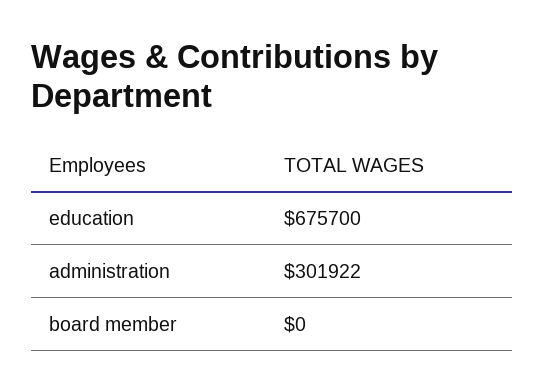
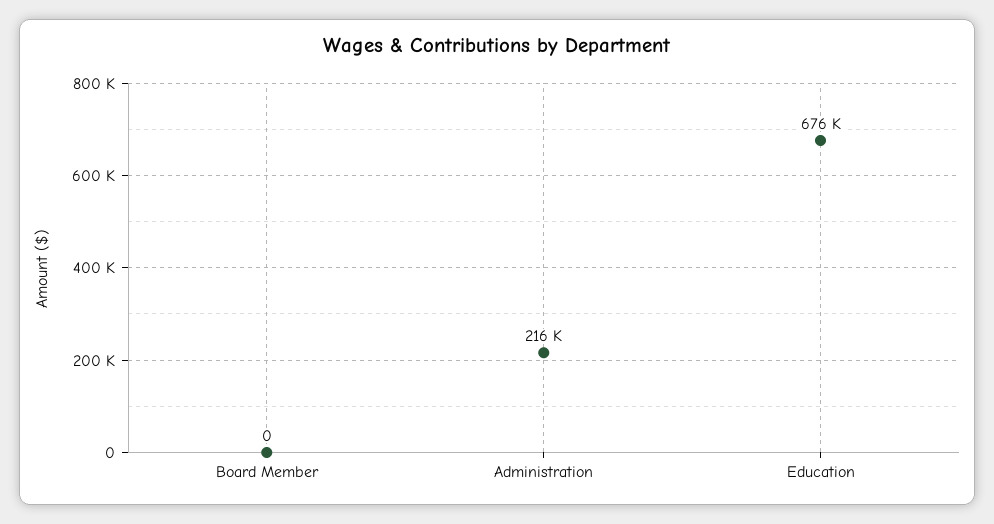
  {
    "education": 675700,
-   "administration": 301922,
+   "administration": 216000,
    "board member": 0
  }

